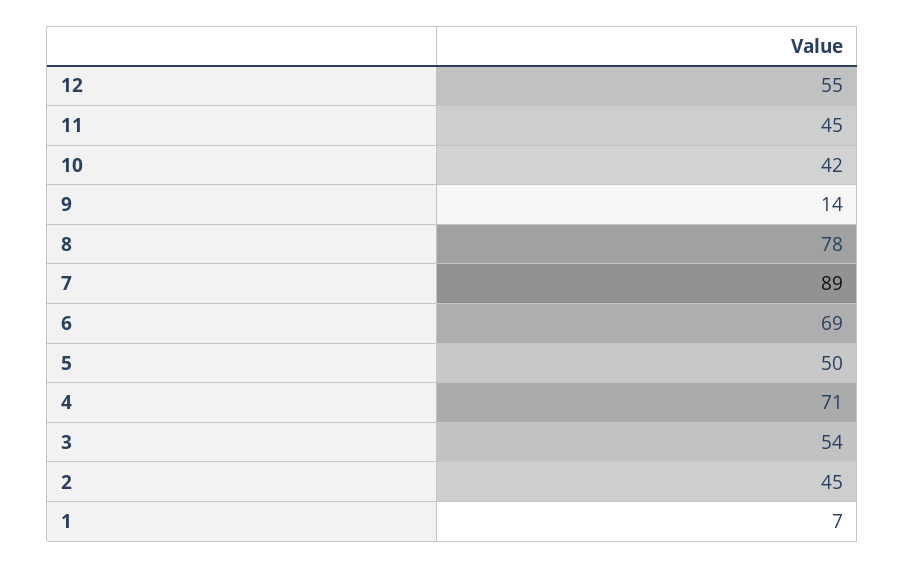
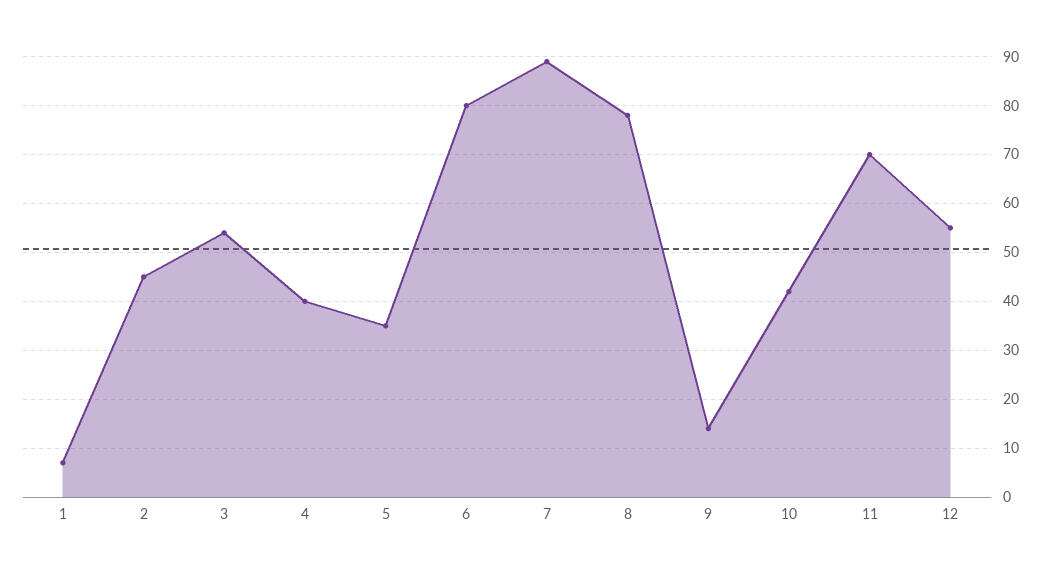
  {
    "12": 55,
-   "11": 45,
+   "11": 70,
    "10": 42,
    "9": 14,
    "8": 78,
    "7": 89,
-   "6": 69,
+   "6": 80,
-   "5": 50,
+   "5": 35,
-   "4": 71,
+   "4": 40,
    "3": 54,
    "2": 45,
    "1": 7
  }

